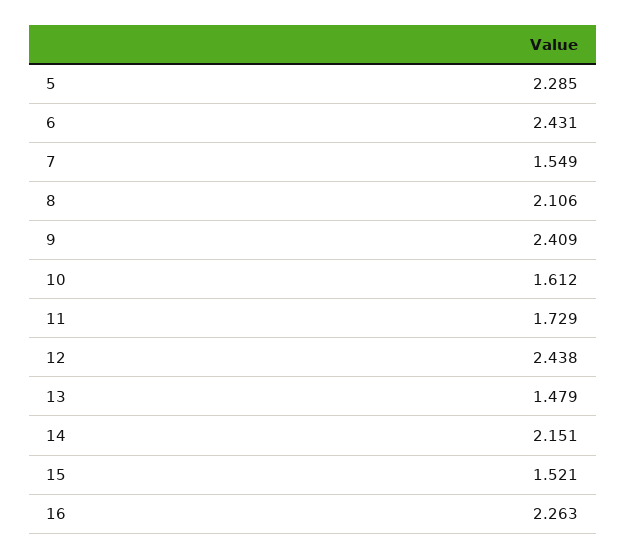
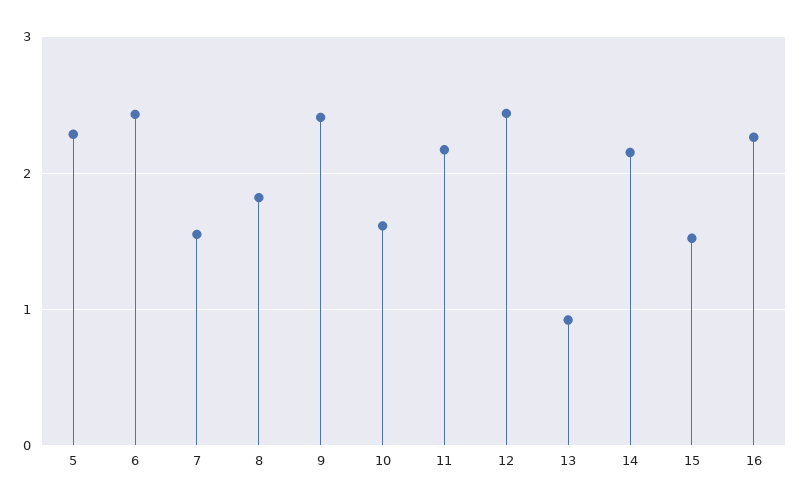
  {
    "5": 2.285,
    "6": 2.431,
    "7": 1.549,
-   "8": 2.106,
+   "8": 1.8,
    "9": 2.409,
    "10": 1.612,
-   "11": 1.729,
+   "11": 2.2,
    "12": 2.438,
-   "13": 1.479,
+   "13": 0.9,
    "14": 2.151,
    "15": 1.521,
    "16": 2.263
  }

